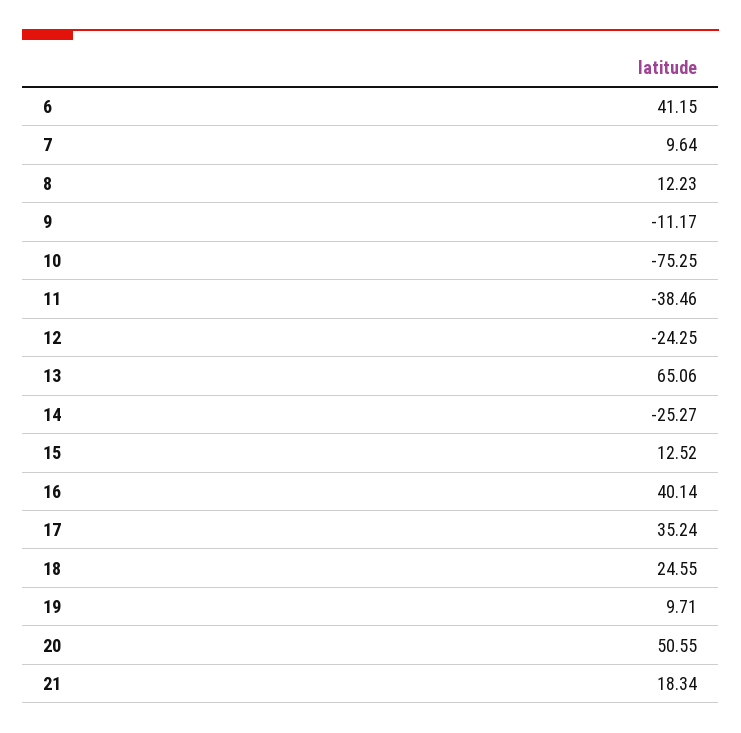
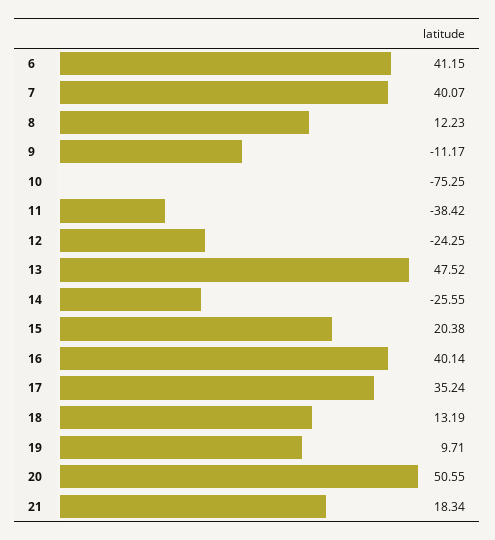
  {
    "6": 41.15,
-   "7": 9.64,
+   "7": 40.07,
    "8": 12.23,
    "9": -11.17,
    "10": -75.25,
-   "11": -38.46,
+   "11": -38.42,
    "12": -24.25,
-   "13": 65.06,
+   "13": 47.52,
-   "14": -25.27,
+   "14": -25.55,
-   "15": 12.52,
+   "15": 20.38,
    "16": 40.14,
    "17": 35.24,
-   "18": 24.55,
+   "18": 13.19,
    "19": 9.71,
    "20": 50.55,
    "21": 18.34
  }

